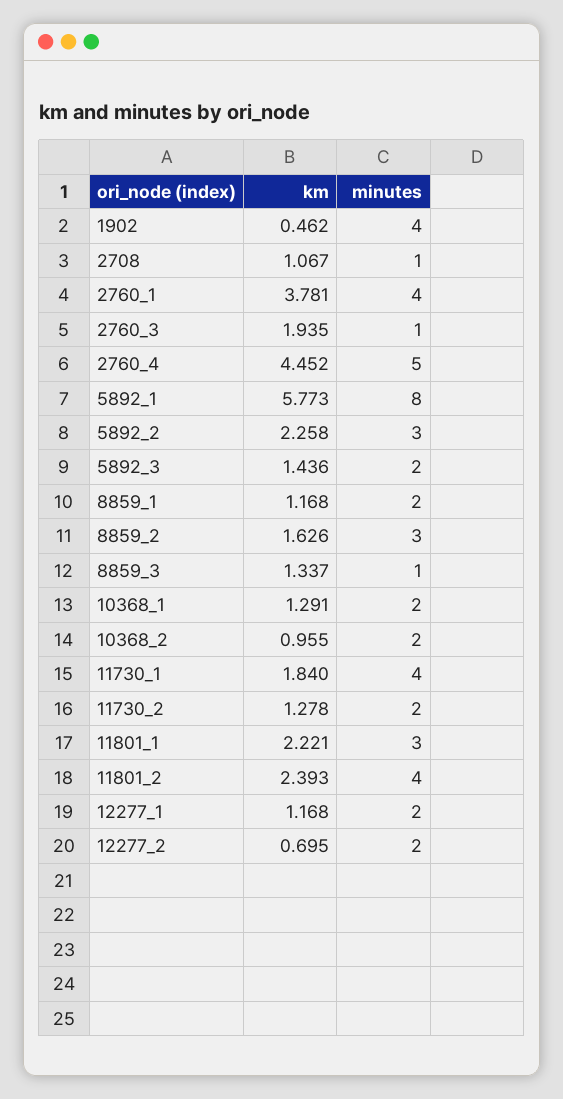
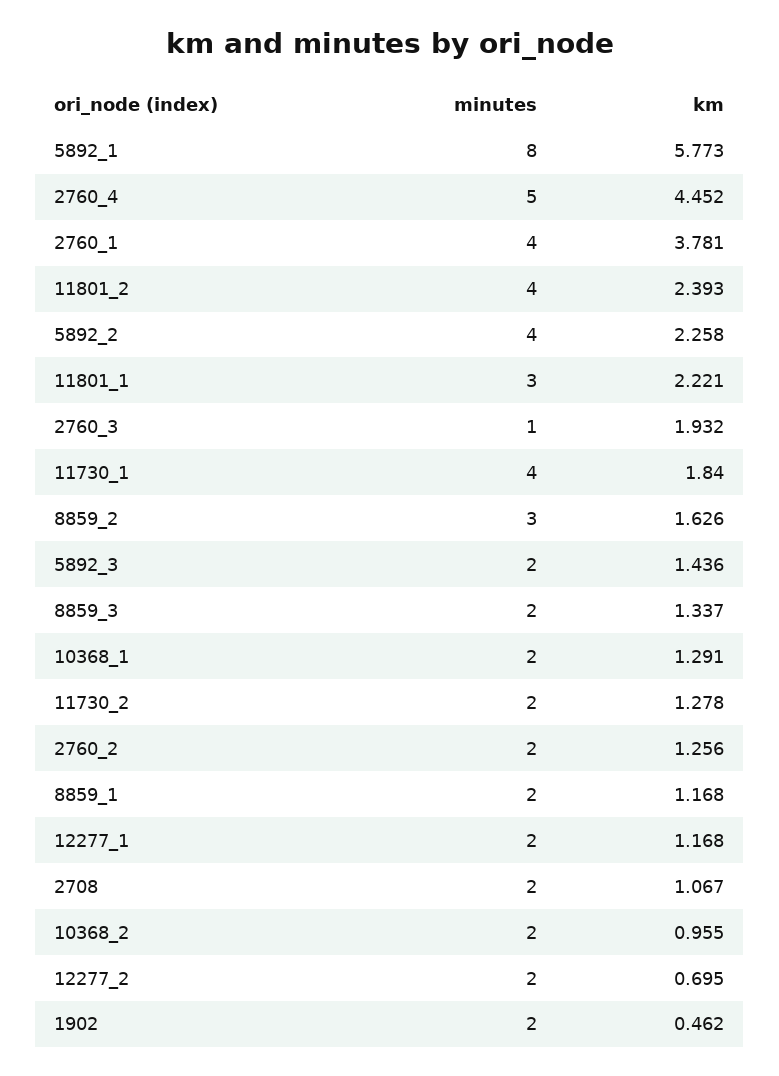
  {
    "km": {
      "1902": 0.462,
      "2708": 1.067,
      "2760_1": 3.781,
-     "2760_3": 1.935,
+     "2760_3": 1.932,
      "2760_4": 4.452,
      "5892_1": 5.773,
      "5892_2": 2.258,
      "5892_3": 1.436,
      "8859_1": 1.168,
      "8859_2": 1.626,
      "8859_3": 1.337,
      "10368_1": 1.291,
      "10368_2": 0.955,
      "11730_1": 1.84,
      "11730_2": 1.278,
      "11801_1": 2.221,
      "11801_2": 2.393,
      "12277_1": 1.168,
-     "12277_2": 0.695
+     "12277_2": 0.695,
+     "2760_2": 1.256
    },
    "minutes": {
-     "1902": 4,
+     "1902": 2,
-     "2708": 1,
+     "2708": 2,
      "2760_1": 4,
      "2760_3": 1,
      "2760_4": 5,
      "5892_1": 8,
-     "5892_2": 3,
+     "5892_2": 4,
      "5892_3": 2,
      "8859_1": 2,
      "8859_2": 3,
-     "8859_3": 1,
+     "8859_3": 2,
      "10368_1": 2,
      "10368_2": 2,
      "11730_1": 4,
      "11730_2": 2,
      "11801_1": 3,
      "11801_2": 4,
      "12277_1": 2,
-     "12277_2": 2
+     "12277_2": 2,
+     "2760_2": 2
    }
  }

